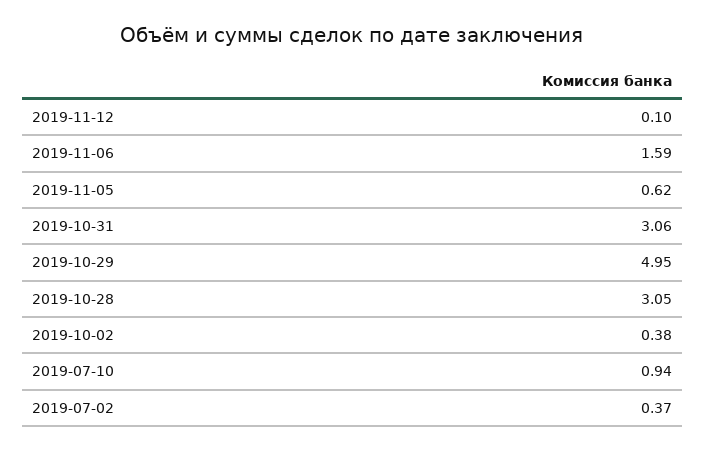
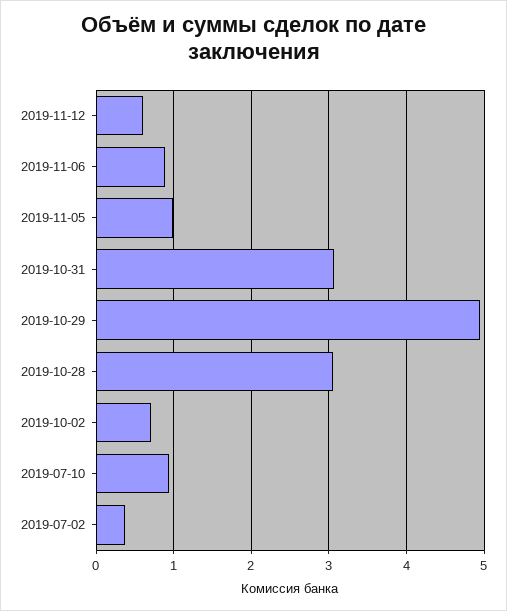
  {
-   "2019-11-12": 0.1,
+   "2019-11-12": 0.6,
-   "2019-11-06": 1.59,
+   "2019-11-06": 0.9,
-   "2019-11-05": 0.62,
+   "2019-11-05": 1,
    "2019-10-31": 3.06,
    "2019-10-29": 4.95,
    "2019-10-28": 3.05,
-   "2019-10-02": 0.38,
+   "2019-10-02": 0.7,
    "2019-07-10": 0.94,
    "2019-07-02": 0.37
  }

